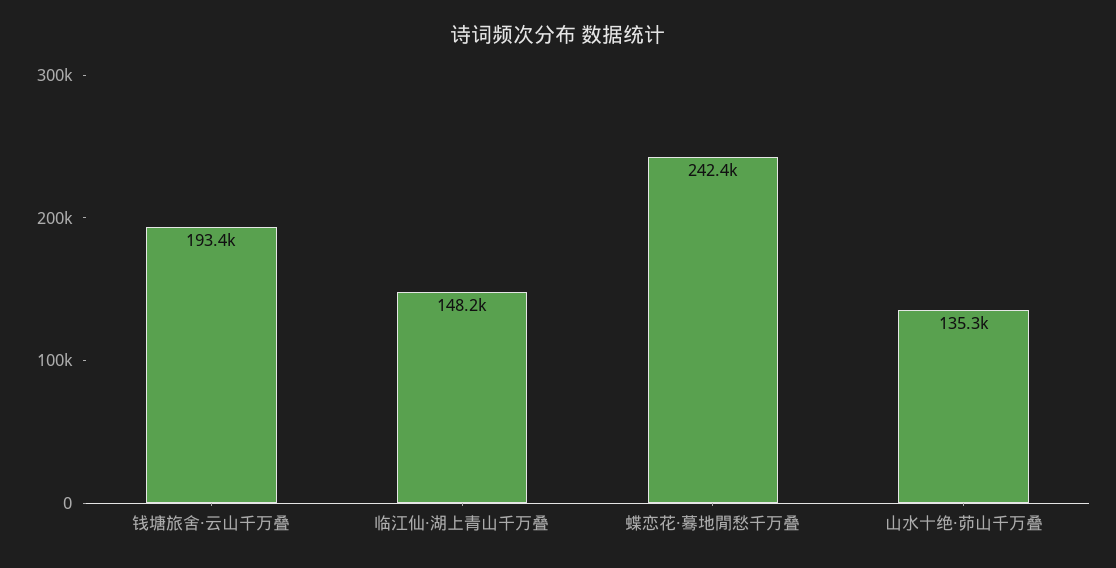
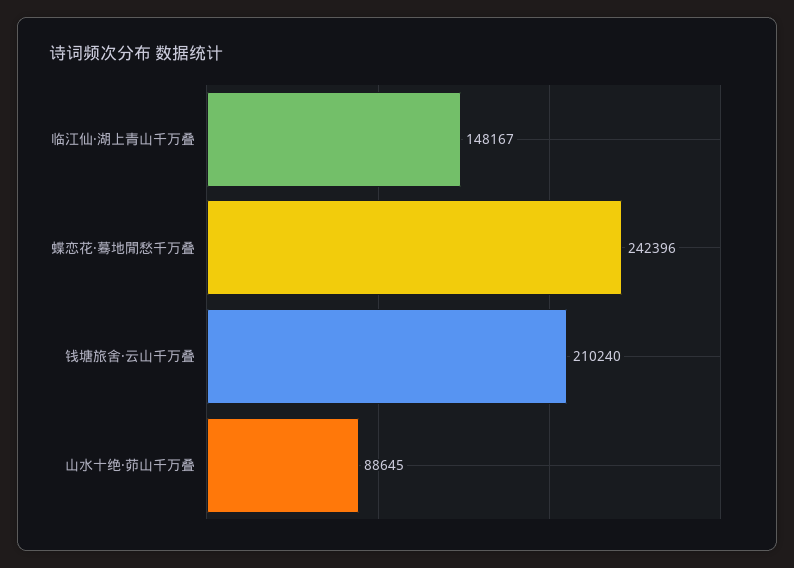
  {
-   "钱塘旅舍·云山千万叠": 193400,
+   "钱塘旅舍·云山千万叠": 210240,
    "临江仙·湖上青山千万叠": 148167,
    "蝶恋花·蓦地閒愁千万叠": 242396,
-   "山水十绝·茆山千万叠": 135300
+   "山水十绝·茆山千万叠": 88645
  }

